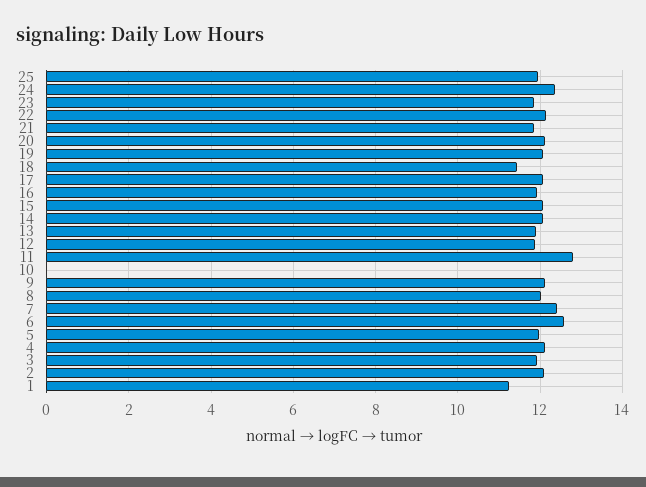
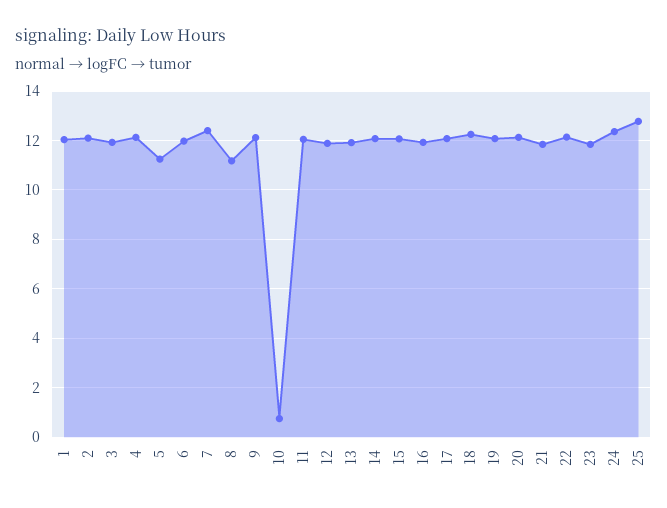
  {
-   "25": 12,
+   "25": 12.75,
    "24": 12.4,
    "23": 11.8,
    "22": 12.2,
    "21": 11.8,
    "20": 12.2,
    "19": 12,
-   "18": 11.4,
+   "18": 12.25,
    "17": 12,
    "16": 12,
    "15": 12,
    "14": 12,
    "13": 12,
    "12": 11.8,
-   "11": 12.8,
+   "11": 12,
-   "10": 0,
+   "10": 0.75,
    "9": 12.2,
-   "8": 12,
+   "8": 11.25,
    "7": 12.4,
-   "6": 12.6,
+   "6": 12,
-   "5": 12,
+   "5": 11.25,
    "4": 12.2,
    "3": 12,
    "2": 12.2,
-   "1": 11.2
+   "1": 12
  }

